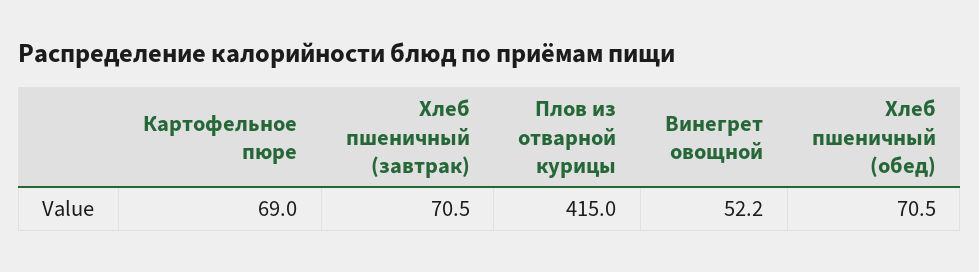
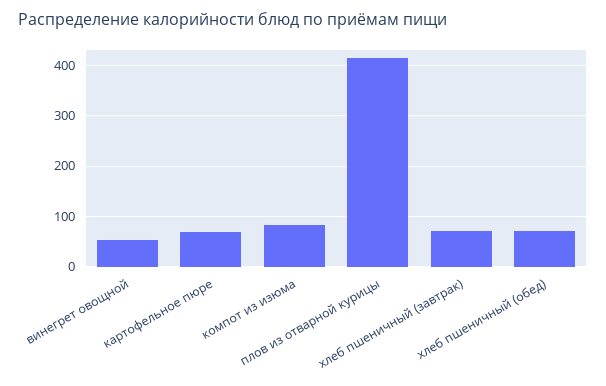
  {
    "Картофельное пюре": 69,
    "Хлеб пшеничный (завтрак)": 70.5,
    "Плов из отварной курицы": 415,
    "Винегрет овощной": 52.2,
-   "Хлеб пшеничный (обед)": 70.5
+   "Хлеб пшеничный (обед)": 70.5,
+   "компот из изюма": 80
  }

